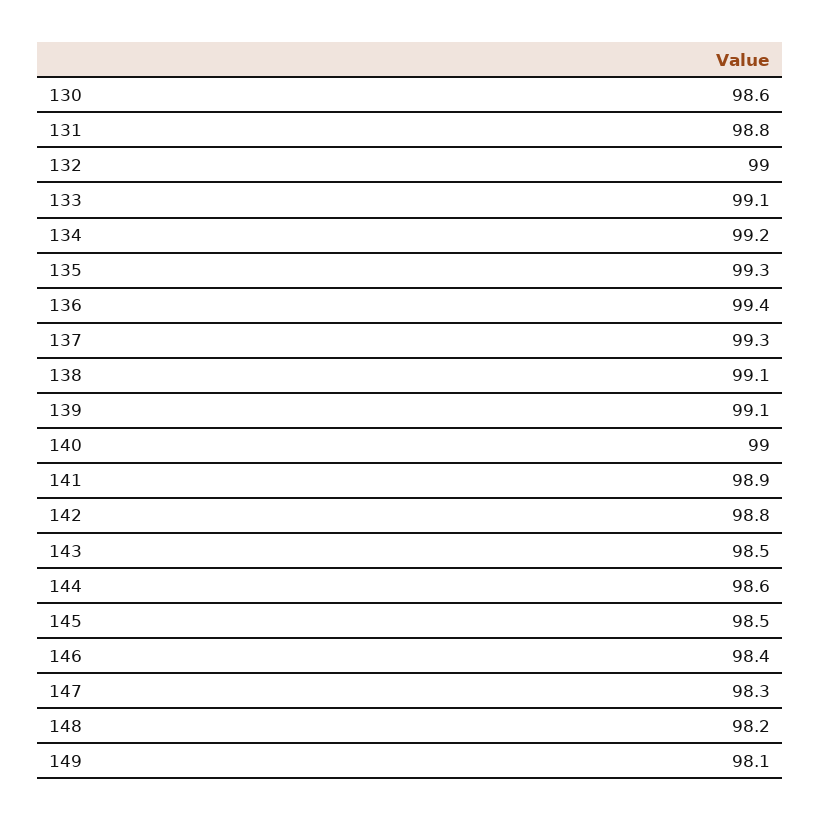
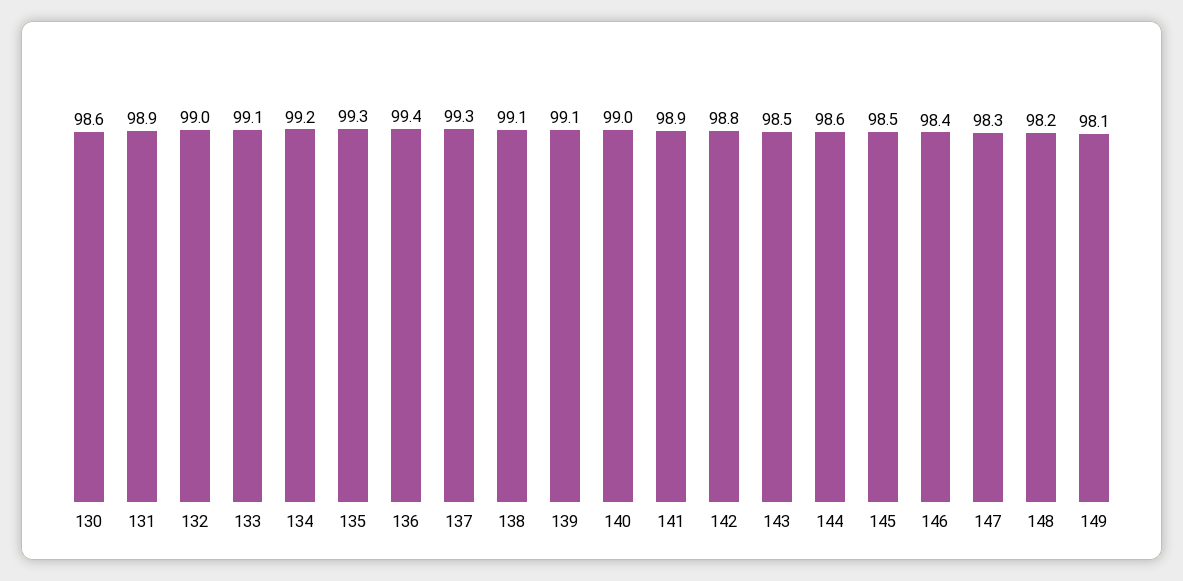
  {
    "130": 98.6,
-   "131": 98.8,
+   "131": 98.9,
    "132": 99,
    "133": 99.1,
    "134": 99.2,
    "135": 99.3,
    "136": 99.4,
    "137": 99.3,
    "138": 99.1,
    "139": 99.1,
    "140": 99,
    "141": 98.9,
    "142": 98.8,
    "143": 98.5,
    "144": 98.6,
    "145": 98.5,
    "146": 98.4,
    "147": 98.3,
    "148": 98.2,
    "149": 98.1
  }

